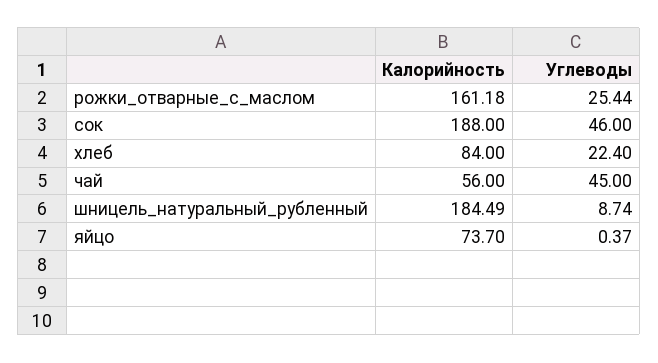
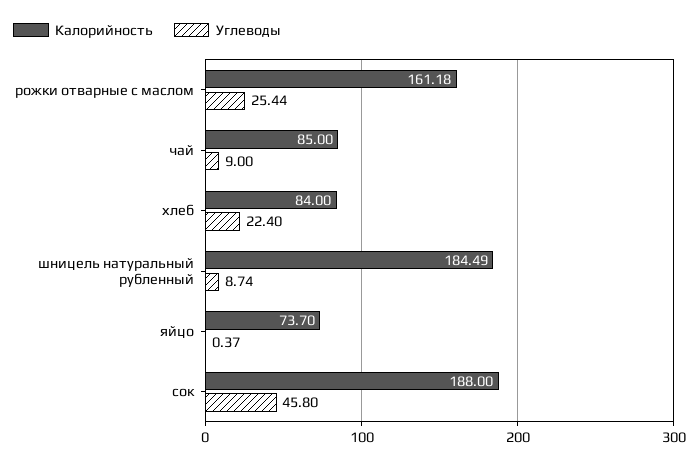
  {
    "Калорийность": {
      "рожки_отварные_с_маслом": 161.18,
      "сок": 188,
      "хлеб": 84,
-     "чай": 56,
+     "чай": 85,
      "шницель_натуральный_рубленный": 184.49,
      "яйцо": 73.7
    },
    "Углеводы": {
      "рожки_отварные_с_маслом": 25.44,
-     "сок": 46,
+     "сок": 45.8,
      "хлеб": 22.4,
-     "чай": 45,
+     "чай": 9,
      "шницель_натуральный_рубленный": 8.74,
      "яйцо": 0.37
    }
  }

